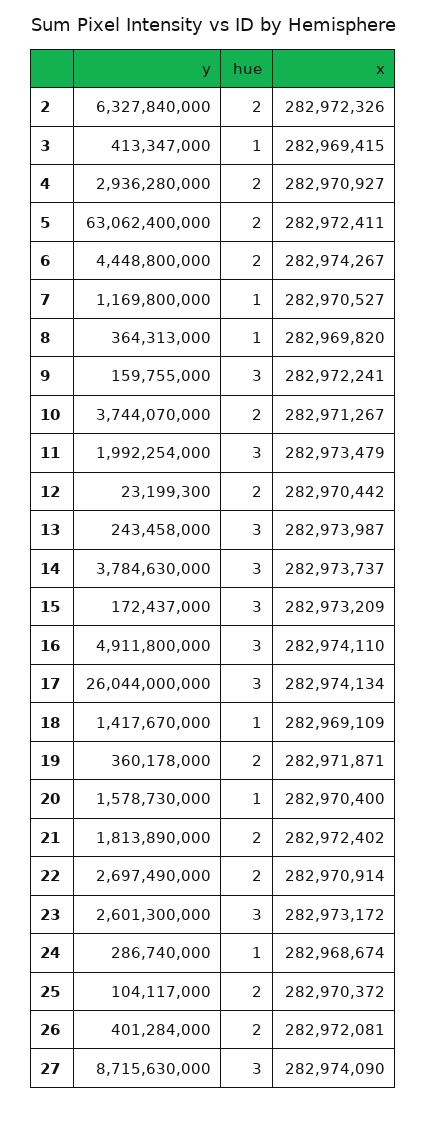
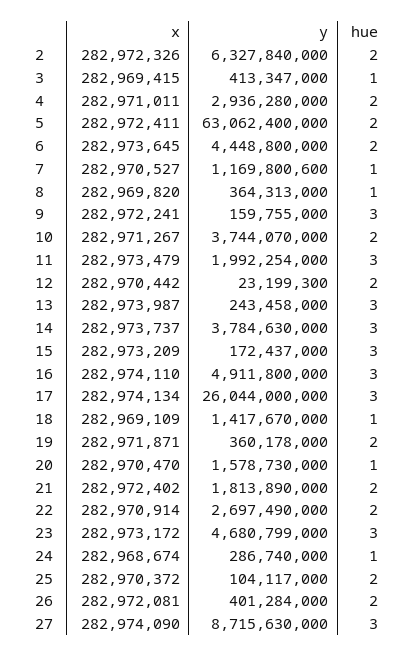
  {
    "y": {
      "2": 6327840000,
      "3": 413347000,
      "4": 2936280000,
      "5": 63062400000,
      "6": 4448800000,
-     "7": 1169800000,
+     "7": 1169800600,
      "8": 364313000,
      "9": 159755000,
      "10": 3744070000,
      "11": 1992254000,
      "12": 23199300,
      "13": 243458000,
      "14": 3784630000,
      "15": 172437000,
      "16": 4911800000,
      "17": 26044000000,
      "18": 1417670000,
      "19": 360178000,
      "20": 1578730000,
      "21": 1813890000,
      "22": 2697490000,
-     "23": 2601300000,
+     "23": 4680799000,
      "24": 286740000,
      "25": 104117000,
      "26": 401284000,
      "27": 8715630000
    },
    "hue": {
      "2": 2,
      "3": 1,
      "4": 2,
      "5": 2,
      "6": 2,
      "7": 1,
      "8": 1,
      "9": 3,
      "10": 2,
      "11": 3,
      "12": 2,
      "13": 3,
      "14": 3,
      "15": 3,
      "16": 3,
      "17": 3,
      "18": 1,
      "19": 2,
      "20": 1,
      "21": 2,
      "22": 2,
      "23": 3,
      "24": 1,
      "25": 2,
      "26": 2,
      "27": 3
    },
    "x": {
      "2": 282972326,
      "3": 282969415,
-     "4": 282970927,
+     "4": 282971011,
      "5": 282972411,
-     "6": 282974267,
+     "6": 282973645,
      "7": 282970527,
      "8": 282969820,
      "9": 282972241,
      "10": 282971267,
      "11": 282973479,
      "12": 282970442,
      "13": 282973987,
      "14": 282973737,
      "15": 282973209,
      "16": 282974110,
      "17": 282974134,
      "18": 282969109,
      "19": 282971871,
-     "20": 282970400,
+     "20": 282970470,
      "21": 282972402,
      "22": 282970914,
      "23": 282973172,
      "24": 282968674,
      "25": 282970372,
      "26": 282972081,
      "27": 282974090
    }
  }

